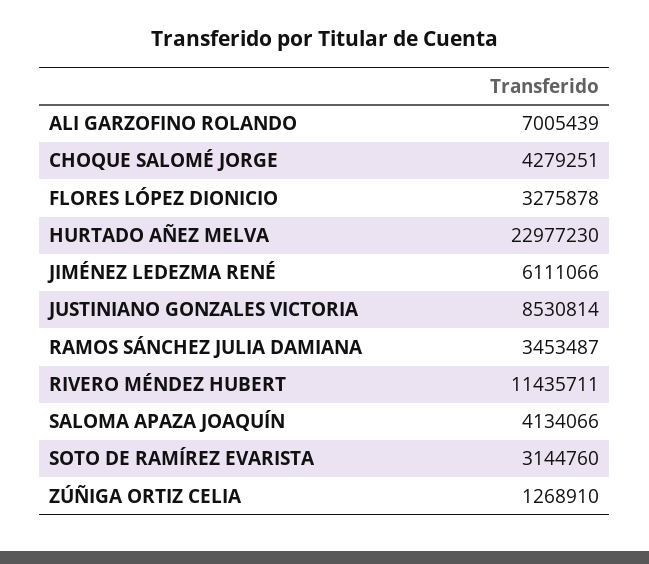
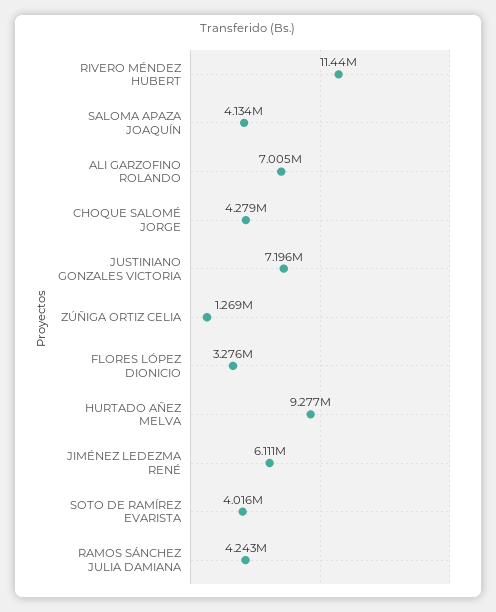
  {
    "ALI GARZOFINO ROLANDO": 7005439,
    "CHOQUE SALOMÉ JORGE": 4279251,
    "FLORES LÓPEZ DIONICIO": 3275878,
-   "HURTADO AÑEZ MELVA": 22977230,
+   "HURTADO AÑEZ MELVA": 9277000,
    "JIMÉNEZ LEDEZMA RENÉ": 6111066,
-   "JUSTINIANO GONZALES VICTORIA": 8530814,
+   "JUSTINIANO GONZALES VICTORIA": 7196000,
-   "RAMOS SÁNCHEZ JULIA DAMIANA": 3453487,
+   "RAMOS SÁNCHEZ JULIA DAMIANA": 4243000,
    "RIVERO MÉNDEZ HUBERT": 11435711,
    "SALOMA APAZA JOAQUÍN": 4134066,
-   "SOTO DE RAMÍREZ EVARISTA": 3144760,
+   "SOTO DE RAMÍREZ EVARISTA": 4016000,
    "ZÚÑIGA ORTIZ CELIA": 1268910
  }

